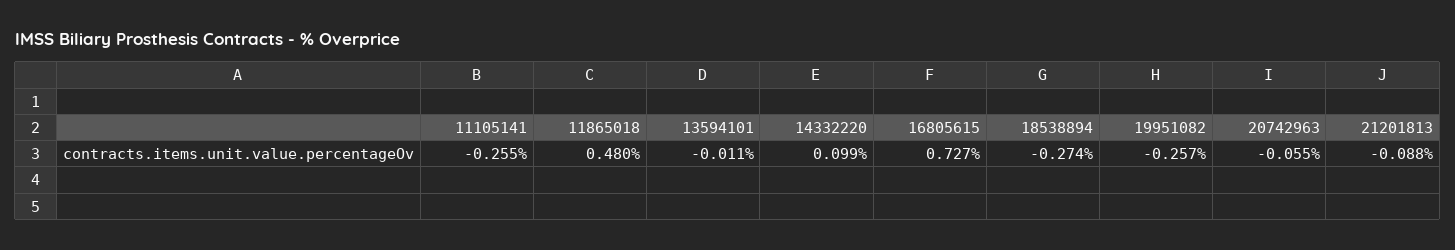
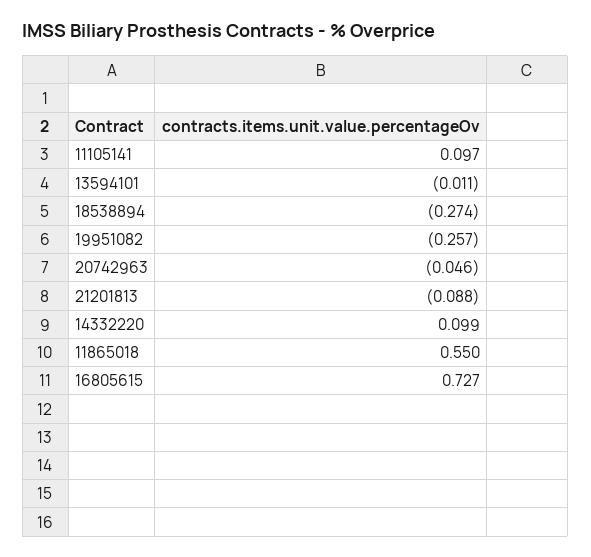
  {
-   "11105141": -0.255,
+   "11105141": 0.097,
-   "11865018": 0.48,
+   "11865018": 0.55,
    "13594101": -0.011,
    "14332220": 0.099,
    "16805615": 0.727,
    "18538894": -0.274,
    "19951082": -0.257,
-   "20742963": -0.055,
+   "20742963": -0.046,
    "21201813": -0.088
  }

